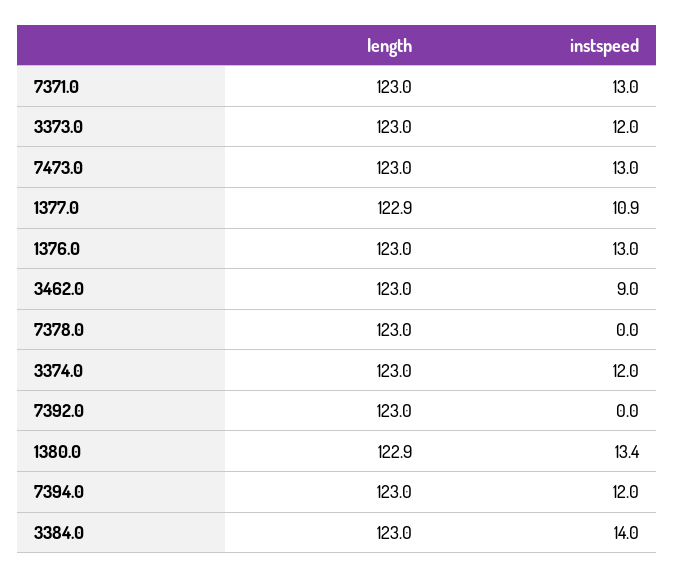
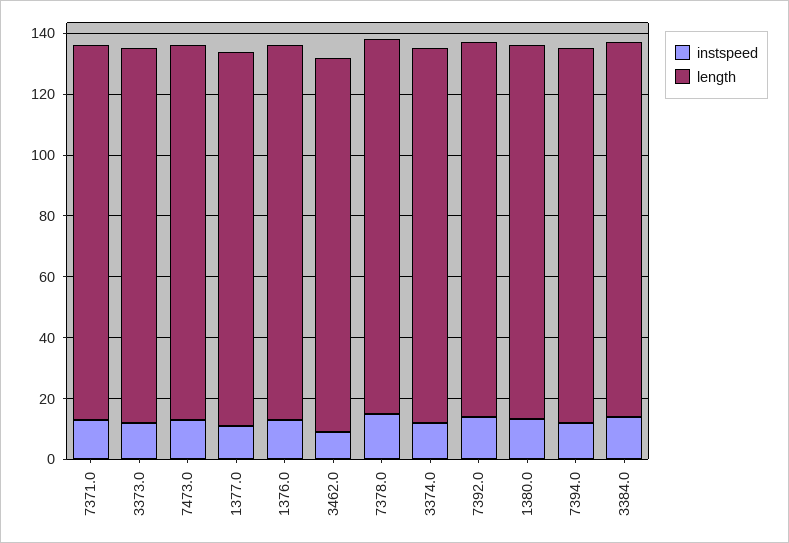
  {
    "length": {
      "7371.0": 123,
      "3373.0": 123,
      "7473.0": 123,
      "1377.0": 122.9,
      "1376.0": 123,
      "3462.0": 123,
      "7378.0": 123,
      "3374.0": 123,
      "7392.0": 123,
      "1380.0": 122.9,
      "7394.0": 123,
      "3384.0": 123
    },
    "instspeed": {
      "7371.0": 13,
      "3373.0": 12,
      "7473.0": 13,
      "1377.0": 10.9,
      "1376.0": 13,
      "3462.0": 9,
-     "7378.0": 0,
+     "7378.0": 15,
      "3374.0": 12,
-     "7392.0": 0,
+     "7392.0": 15,
      "1380.0": 13.4,
      "7394.0": 12,
      "3384.0": 14
    }
  }

